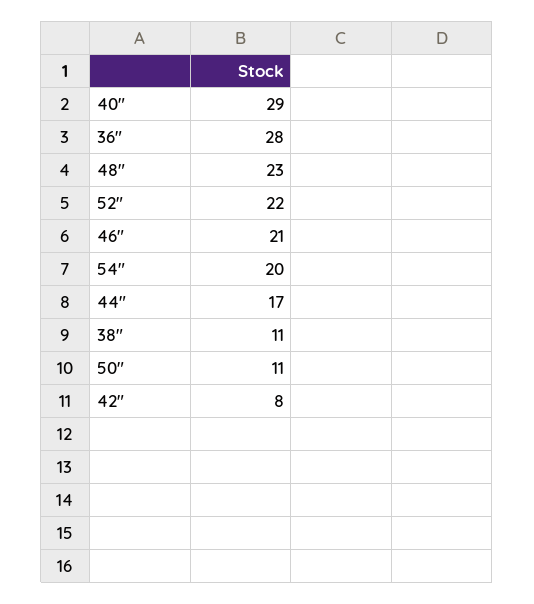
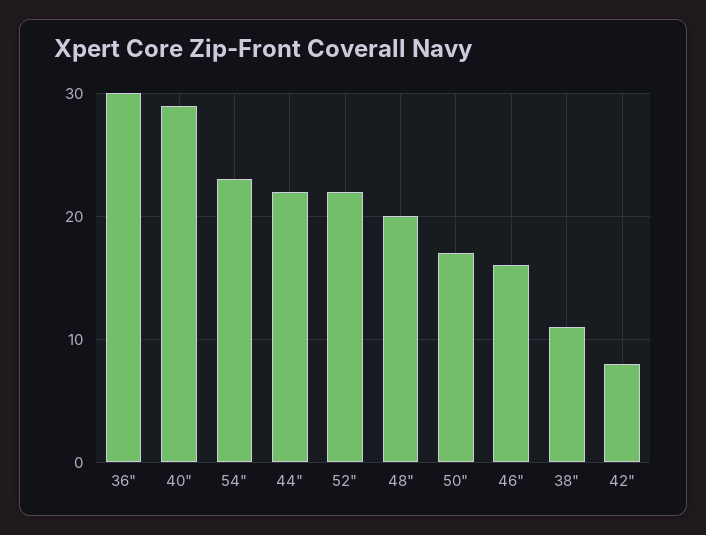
  {
    "40\"": 29,
-   "36\"": 28,
+   "36\"": 30,
-   "48\"": 23,
+   "48\"": 20,
    "52\"": 22,
-   "46\"": 21,
+   "46\"": 16,
-   "54\"": 20,
+   "54\"": 23,
-   "44\"": 17,
+   "44\"": 22,
    "38\"": 11,
-   "50\"": 11,
+   "50\"": 17,
    "42\"": 8
  }

